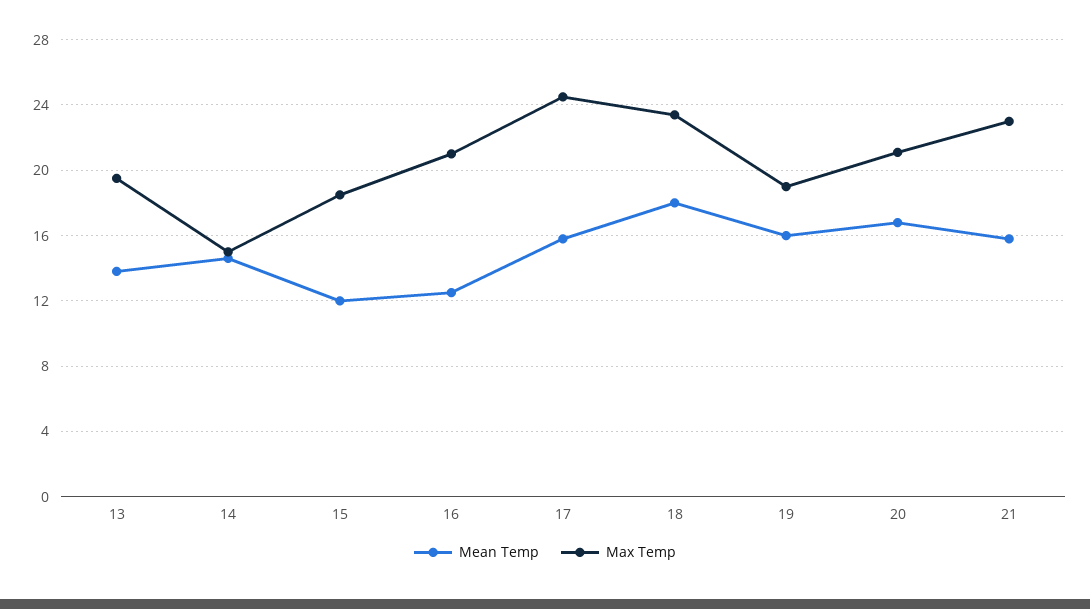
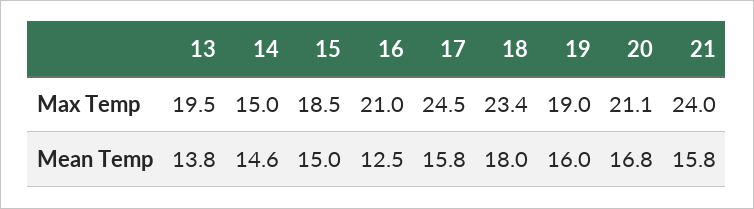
  {
    "Mean Temp": {
      "13": 13.8,
      "14": 14.6,
-     "15": 12,
+     "15": 15,
      "16": 12.5,
      "17": 15.8,
      "18": 18,
      "19": 16,
      "20": 16.8,
      "21": 15.8
    },
    "Max Temp": {
      "13": 19.5,
      "14": 15,
      "15": 18.5,
      "16": 21,
      "17": 24.5,
      "18": 23.4,
      "19": 19,
      "20": 21.1,
-     "21": 23
+     "21": 24
    }
  }

